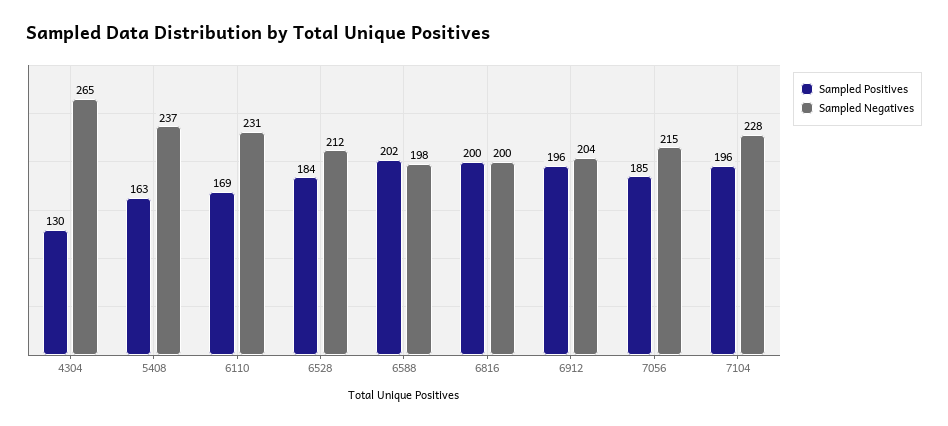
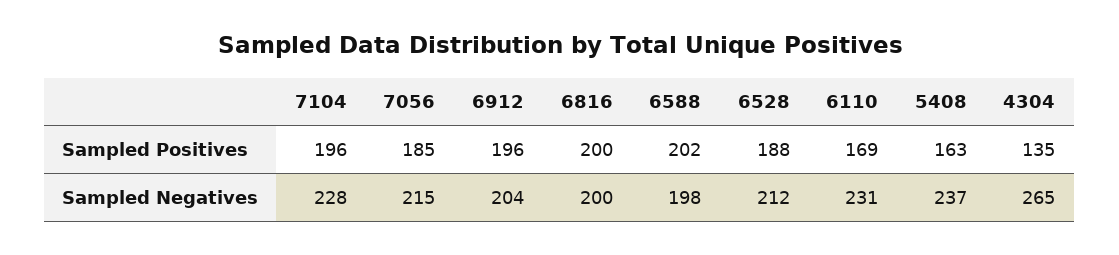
  {
    "Sampled Positives": {
-     "4304": 130,
+     "4304": 135,
      "5408": 163,
      "6110": 169,
-     "6528": 184,
+     "6528": 188,
      "6588": 202,
      "6816": 200,
      "6912": 196,
      "7056": 185,
      "7104": 196
    },
    "Sampled Negatives": {
      "4304": 265,
      "5408": 237,
      "6110": 231,
      "6528": 212,
      "6588": 198,
      "6816": 200,
      "6912": 204,
      "7056": 215,
      "7104": 228
    }
  }

